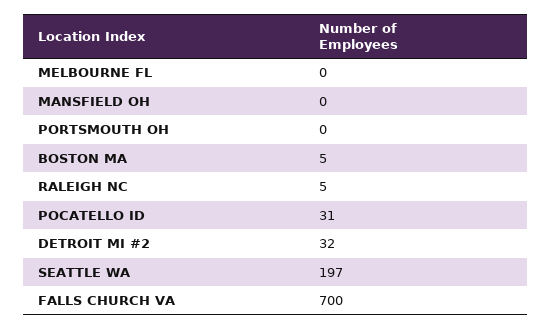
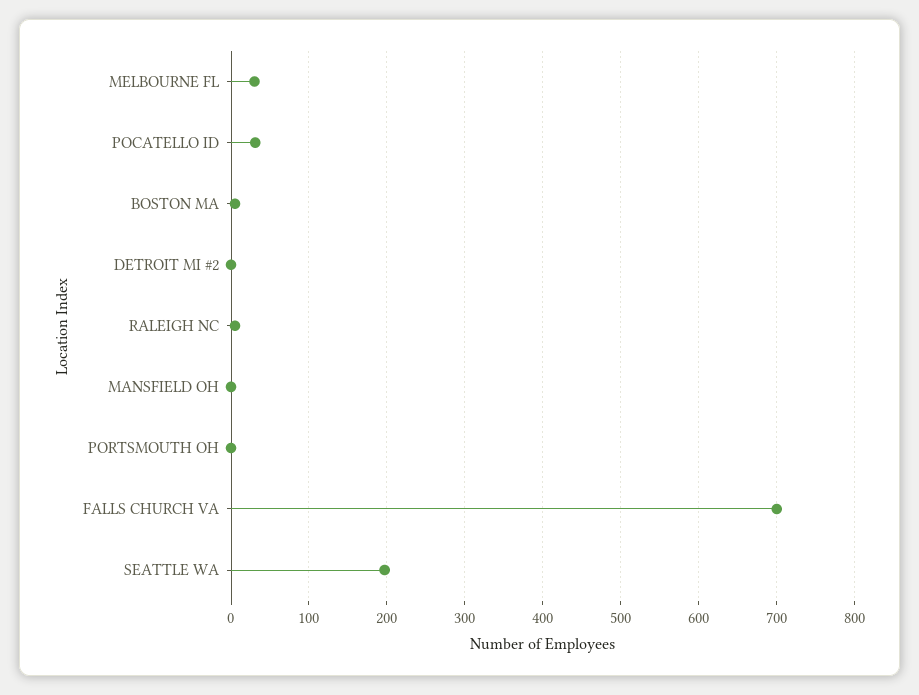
  {
-   "MELBOURNE FL": 0,
+   "MELBOURNE FL": 30,
    "MANSFIELD OH": 0,
    "PORTSMOUTH OH": 0,
    "BOSTON MA": 5,
    "RALEIGH NC": 5,
    "POCATELLO ID": 31,
-   "DETROIT MI #2": 32,
+   "DETROIT MI #2": 0,
    "SEATTLE WA": 197,
    "FALLS CHURCH VA": 700
  }

